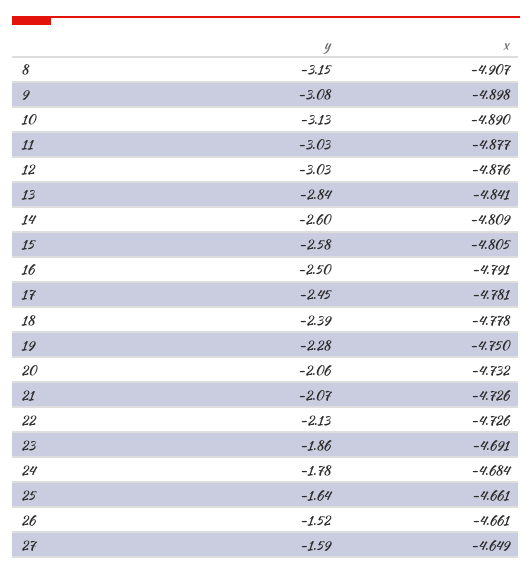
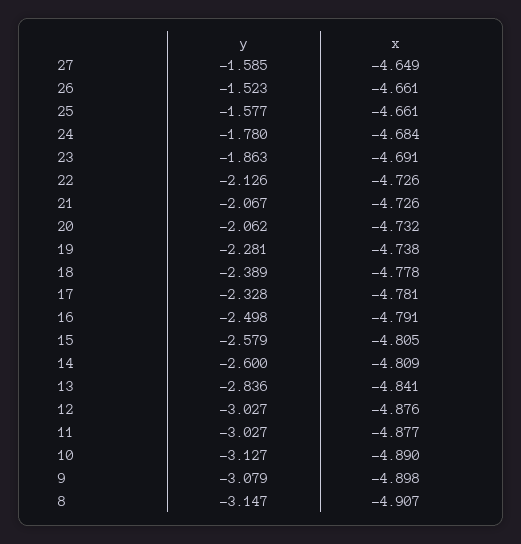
  {
    "y": {
      "8": -3.147,
      "9": -3.079,
      "10": -3.127,
      "11": -3.027,
      "12": -3.027,
      "13": -2.836,
      "14": -2.6,
      "15": -2.579,
      "16": -2.498,
-     "17": -2.45,
+     "17": -2.328,
      "18": -2.389,
      "19": -2.281,
      "20": -2.062,
      "21": -2.067,
      "22": -2.126,
      "23": -1.863,
      "24": -1.78,
-     "25": -1.64,
+     "25": -1.577,
      "26": -1.523,
      "27": -1.585
    },
    "x": {
      "8": -4.907,
      "9": -4.898,
      "10": -4.89,
      "11": -4.877,
      "12": -4.876,
      "13": -4.841,
      "14": -4.809,
      "15": -4.805,
      "16": -4.791,
      "17": -4.781,
      "18": -4.778,
-     "19": -4.75,
+     "19": -4.738,
      "20": -4.732,
      "21": -4.726,
      "22": -4.726,
      "23": -4.691,
      "24": -4.684,
      "25": -4.661,
      "26": -4.661,
      "27": -4.649
    }
  }

